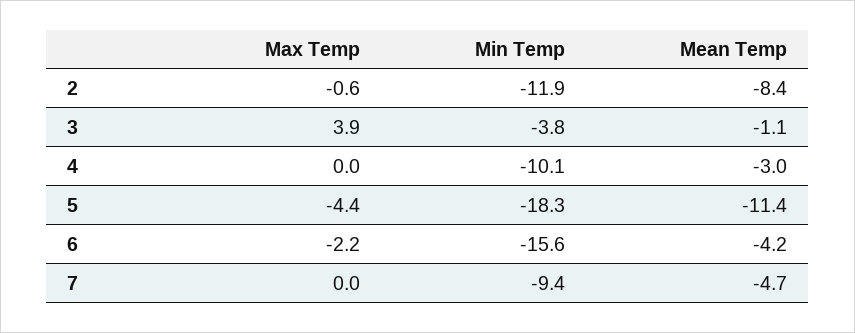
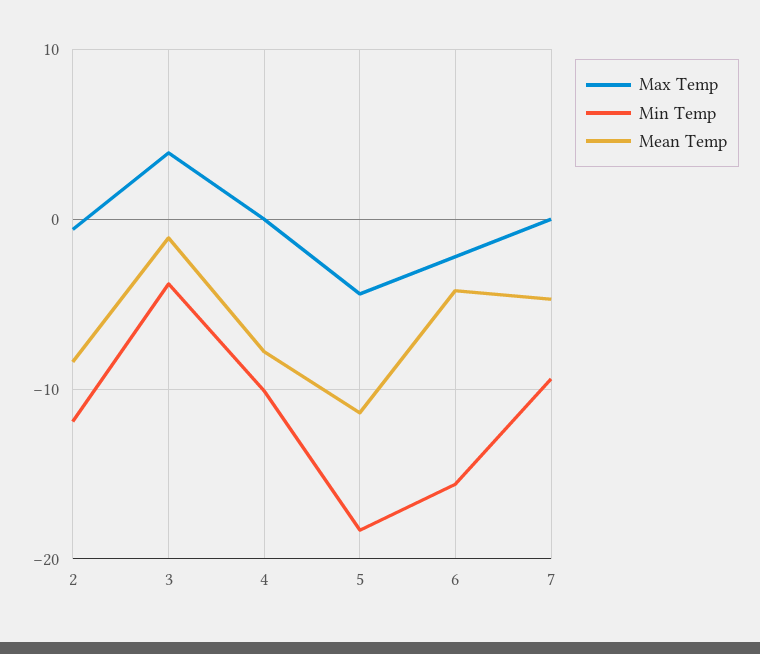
  {
    "Max Temp": {
      "2": -0.6,
      "3": 3.9,
      "4": 0,
      "5": -4.4,
      "6": -2.2,
      "7": 0
    },
    "Min Temp": {
      "2": -11.9,
      "3": -3.8,
      "4": -10.1,
      "5": -18.3,
      "6": -15.6,
      "7": -9.4
    },
    "Mean Temp": {
      "2": -8.4,
      "3": -1.1,
-     "4": -3,
+     "4": -8,
      "5": -11.4,
      "6": -4.2,
      "7": -4.7
    }
  }

